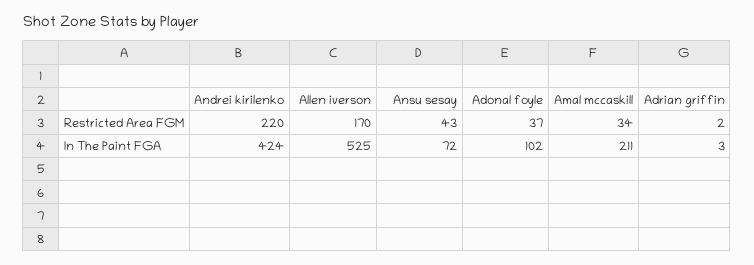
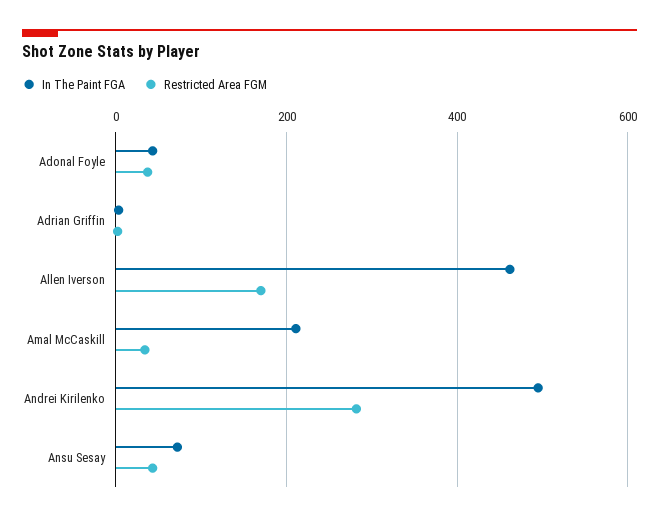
  {
    "Restricted Area FGM": {
-     "Andrei kirilenko": 220,
+     "Andrei kirilenko": 280,
      "Allen iverson": 170,
      "Ansu sesay": 43,
      "Adonal foyle": 37,
      "Amal mccaskill": 34,
      "Adrian griffin": 2
    },
    "In The Paint FGA": {
-     "Andrei kirilenko": 424,
+     "Andrei kirilenko": 500,
-     "Allen iverson": 525,
+     "Allen iverson": 460,
      "Ansu sesay": 72,
-     "Adonal foyle": 102,
+     "Adonal foyle": 40,
      "Amal mccaskill": 211,
      "Adrian griffin": 3
    }
  }

